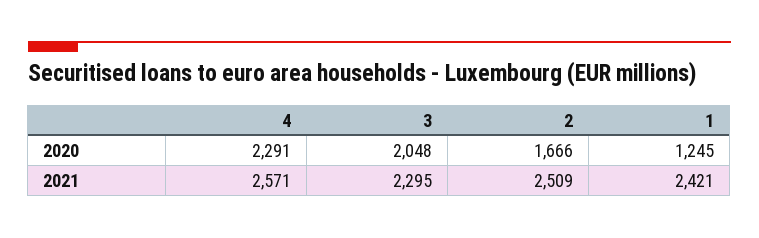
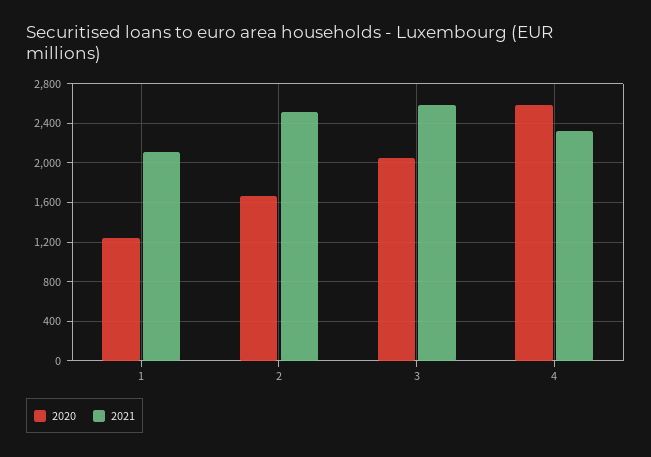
  {
    "2020": {
-     "4": 2291,
+     "4": 2600,
      "3": 2048,
      "2": 1666,
      "1": 1245
    },
    "2021": {
-     "4": 2571,
+     "4": 2300,
-     "3": 2295,
+     "3": 2600,
      "2": 2509,
-     "1": 2421
+     "1": 2100
    }
  }

